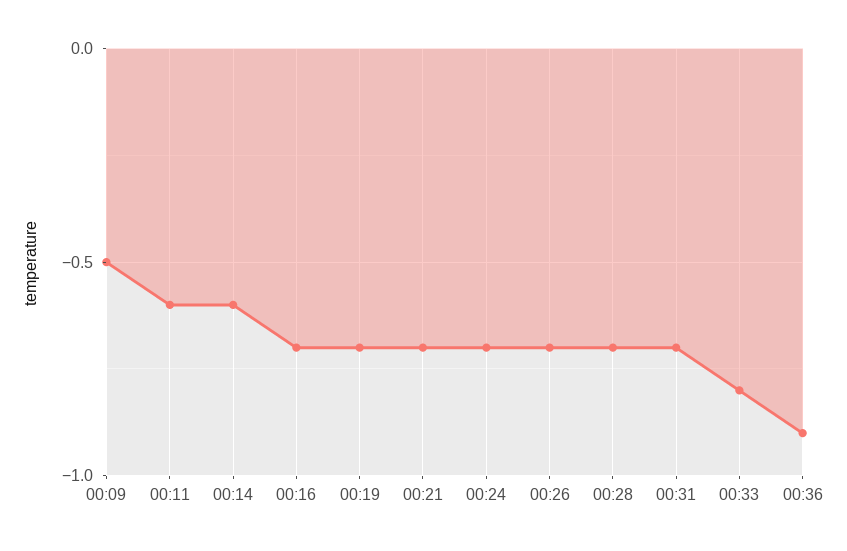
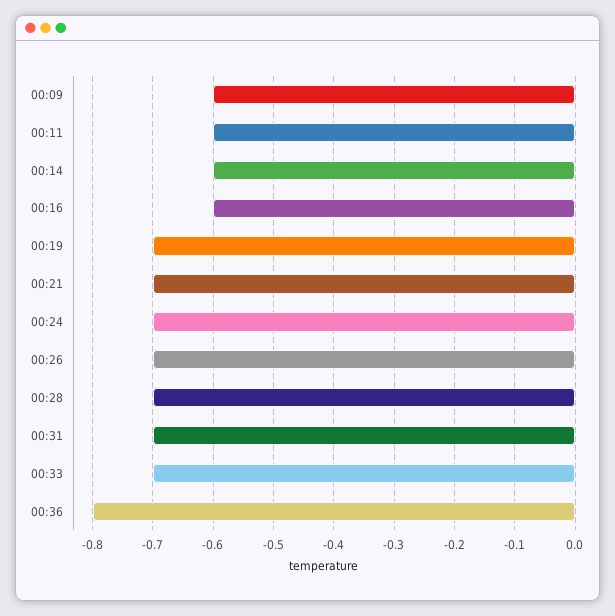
  {
-   "00:09": -0.5,
+   "00:09": -0.6,
    "00:11": -0.6,
    "00:14": -0.6,
-   "00:16": -0.7,
+   "00:16": -0.6,
    "00:19": -0.7,
    "00:21": -0.7,
    "00:24": -0.7,
    "00:26": -0.7,
    "00:28": -0.7,
    "00:31": -0.7,
-   "00:33": -0.8,
+   "00:33": -0.7,
-   "00:36": -0.9
+   "00:36": -0.8
  }

